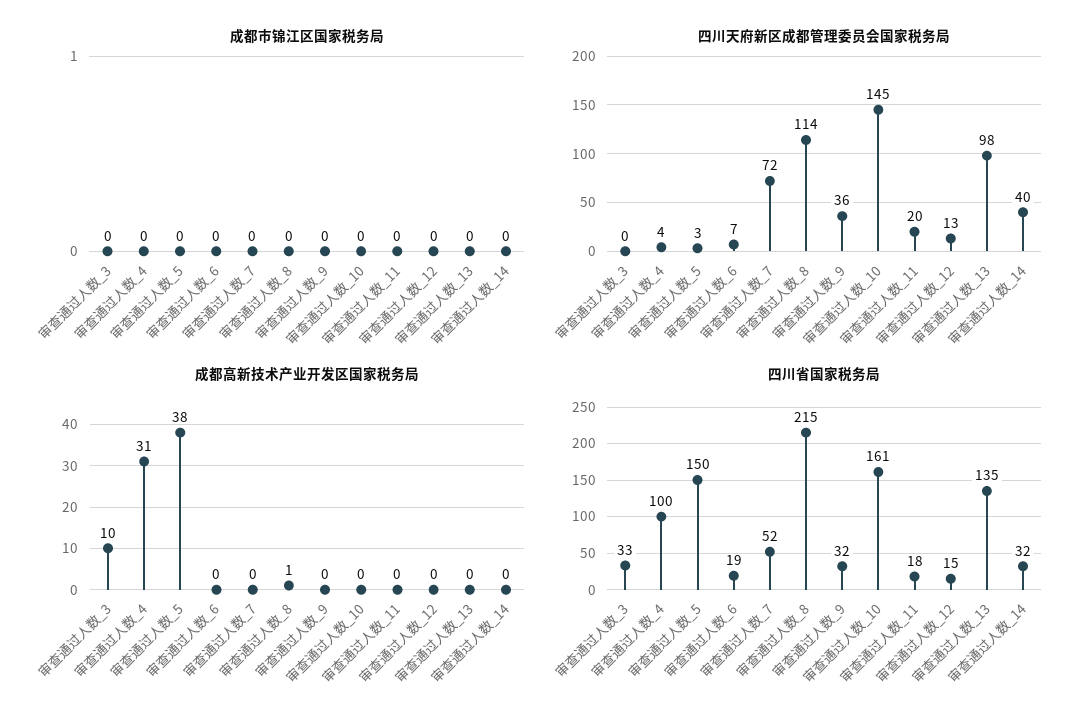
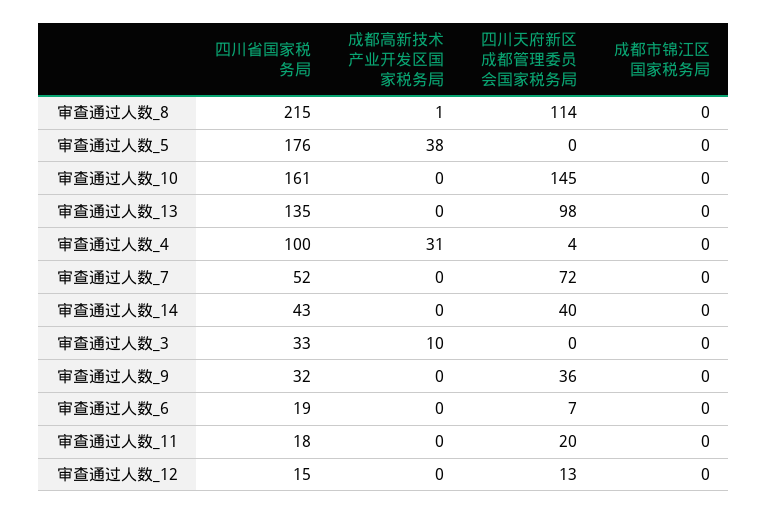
  {
    "成都市锦江区国家税务局": {
      "审查通过人数_3": 0,
      "审查通过人数_4": 0,
      "审查通过人数_5": 0,
      "审查通过人数_6": 0,
      "审查通过人数_7": 0,
      "审查通过人数_8": 0,
      "审查通过人数_9": 0,
      "审查通过人数_10": 0,
      "审查通过人数_11": 0,
      "审查通过人数_12": 0,
      "审查通过人数_13": 0,
      "审查通过人数_14": 0
    },
    "四川天府新区成都管理委员会国家税务局": {
      "审查通过人数_3": 0,
      "审查通过人数_4": 4,
-     "审查通过人数_5": 3,
+     "审查通过人数_5": 0,
      "审查通过人数_6": 7,
      "审查通过人数_7": 72,
      "审查通过人数_8": 114,
      "审查通过人数_9": 36,
      "审查通过人数_10": 145,
      "审查通过人数_11": 20,
      "审查通过人数_12": 13,
      "审查通过人数_13": 98,
      "审查通过人数_14": 40
    },
    "成都高新技术产业开发区国家税务局": {
      "审查通过人数_3": 10,
      "审查通过人数_4": 31,
      "审查通过人数_5": 38,
      "审查通过人数_6": 0,
      "审查通过人数_7": 0,
      "审查通过人数_8": 1,
      "审查通过人数_9": 0,
      "审查通过人数_10": 0,
      "审查通过人数_11": 0,
      "审查通过人数_12": 0,
      "审查通过人数_13": 0,
      "审查通过人数_14": 0
    },
    "四川省国家税务局": {
      "审查通过人数_3": 33,
      "审查通过人数_4": 100,
-     "审查通过人数_5": 150,
+     "审查通过人数_5": 176,
      "审查通过人数_6": 19,
      "审查通过人数_7": 52,
      "审查通过人数_8": 215,
      "审查通过人数_9": 32,
      "审查通过人数_10": 161,
      "审查通过人数_11": 18,
      "审查通过人数_12": 15,
      "审查通过人数_13": 135,
-     "审查通过人数_14": 32
+     "审查通过人数_14": 43
    }
  }

